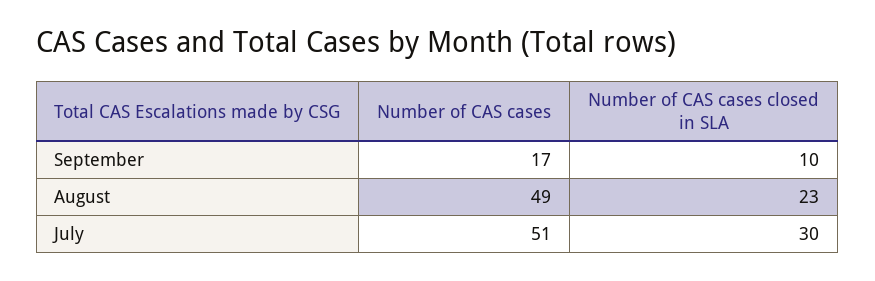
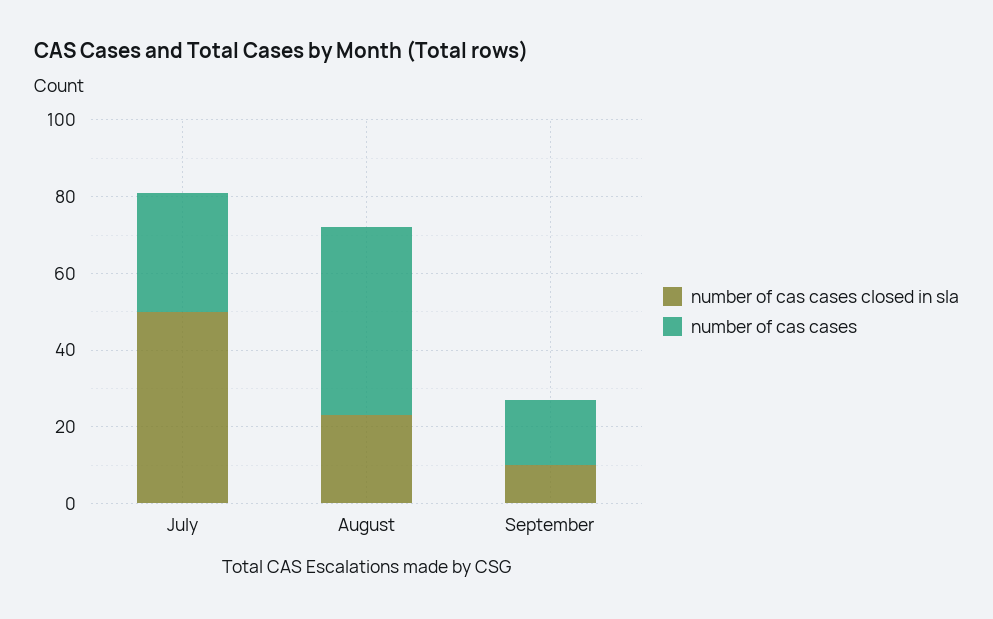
  {
    "Number of CAS cases": {
      "September": 17,
      "August": 49,
-     "July": 51
+     "July": 30
    },
    "Number of CAS cases closed in SLA": {
      "September": 10,
      "August": 23,
-     "July": 30
+     "July": 50
    }
  }

